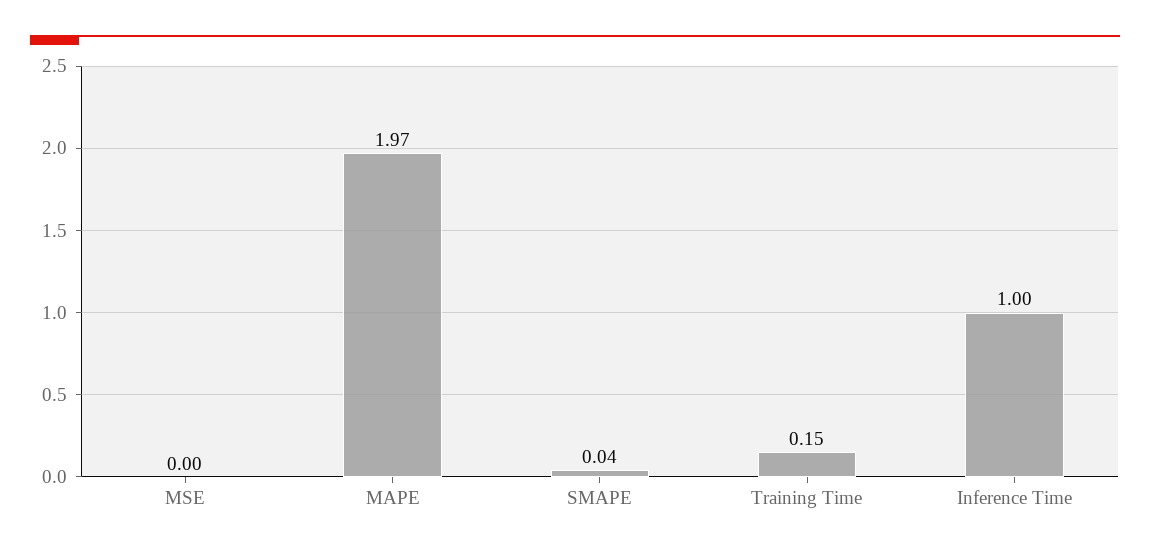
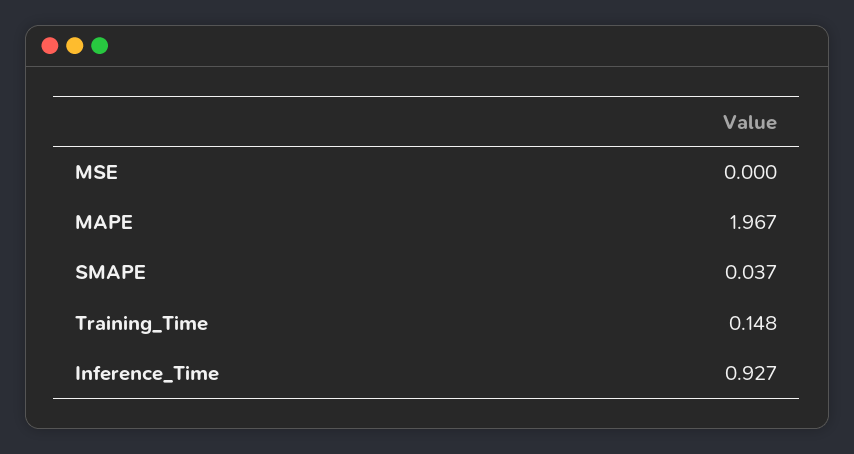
  {
    "MSE": 0,
    "MAPE": 1.967,
    "SMAPE": 0.037,
    "Training Time": 0.148,
-   "Inference Time": 1
+   "Inference Time": 0.927
  }

